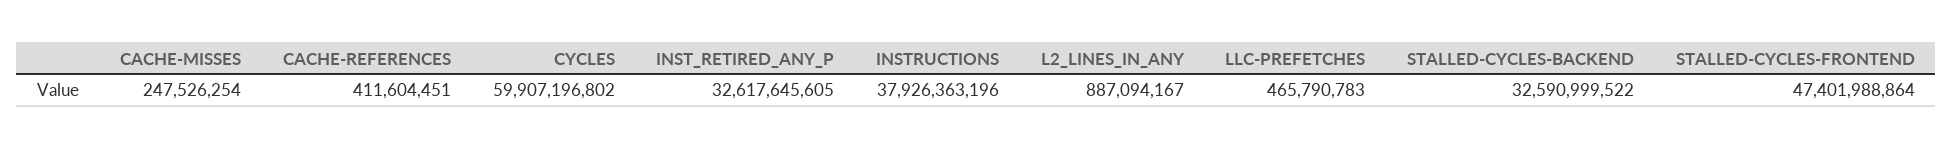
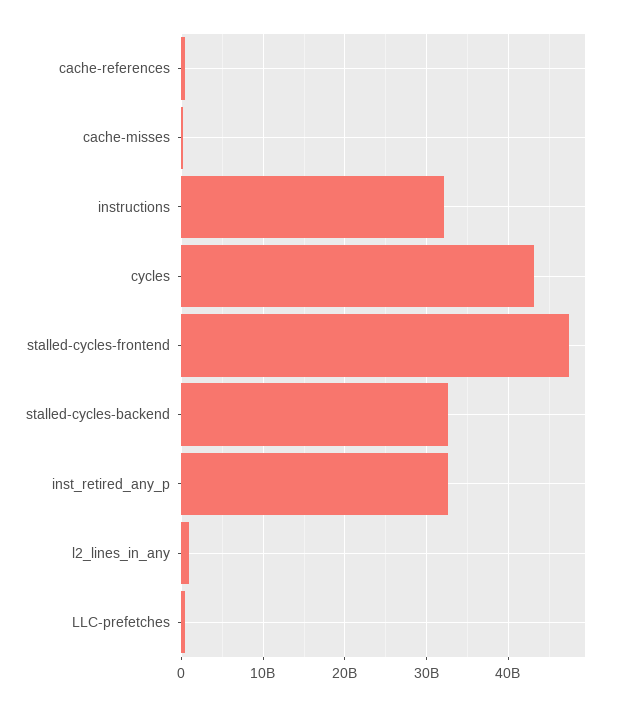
  {
    "CACHE-MISSES": 247526254,
    "CACHE-REFERENCES": 411604451,
-   "CYCLES": 59907196802,
+   "CYCLES": 43000000000,
    "INST_RETIRED_ANY_P": 32617645605,
-   "INSTRUCTIONS": 37926363196,
+   "INSTRUCTIONS": 32000000000,
    "L2_LINES_IN_ANY": 887094167,
    "LLC-PREFETCHES": 465790783,
    "STALLED-CYCLES-BACKEND": 32590999522,
    "STALLED-CYCLES-FRONTEND": 47401988864
  }

